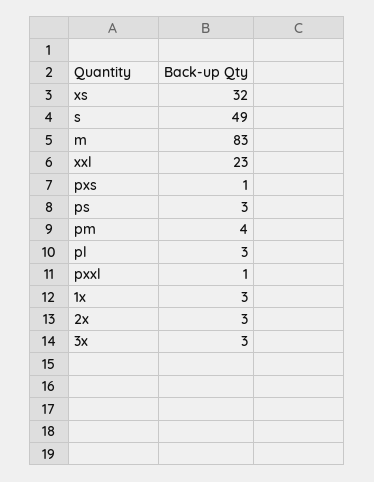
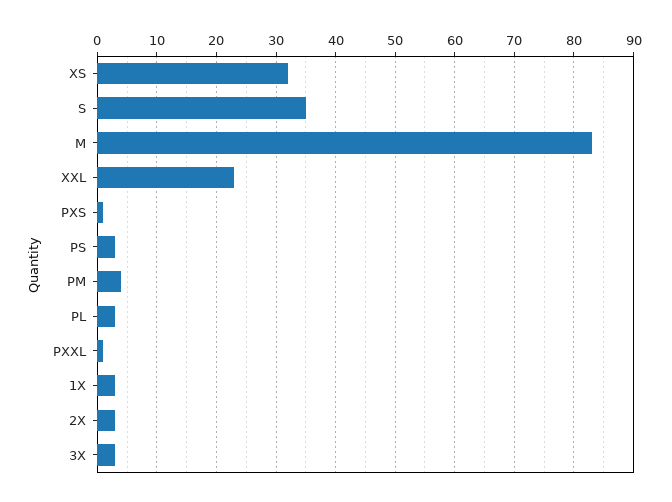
  {
    "xs": 32,
-   "s": 49,
+   "s": 35,
    "m": 83,
    "xxl": 23,
    "pxs": 1,
    "ps": 3,
    "pm": 4,
    "pl": 3,
    "pxxl": 1,
    "1x": 3,
    "2x": 3,
    "3x": 3
  }

